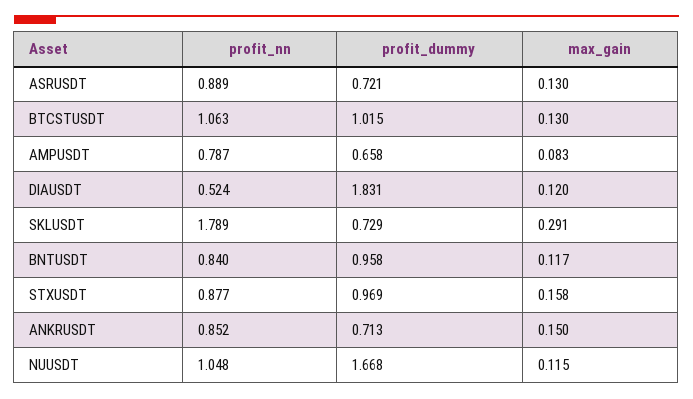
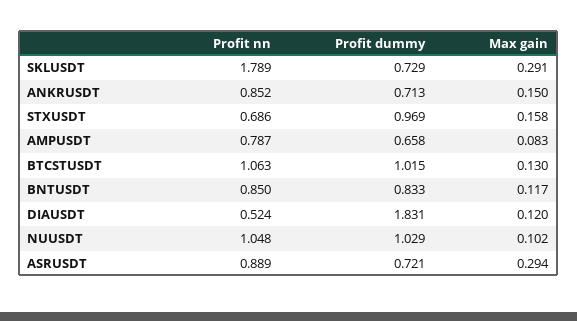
  {
    "profit_nn": {
      "ASRUSDT": 0.889,
      "BTCSTUSDT": 1.063,
      "AMPUSDT": 0.787,
      "DIAUSDT": 0.524,
      "SKLUSDT": 1.789,
-     "BNTUSDT": 0.84,
+     "BNTUSDT": 0.85,
-     "STXUSDT": 0.877,
+     "STXUSDT": 0.686,
      "ANKRUSDT": 0.852,
      "NUUSDT": 1.048
    },
    "profit_dummy": {
      "ASRUSDT": 0.721,
      "BTCSTUSDT": 1.015,
      "AMPUSDT": 0.658,
      "DIAUSDT": 1.831,
      "SKLUSDT": 0.729,
-     "BNTUSDT": 0.958,
+     "BNTUSDT": 0.833,
      "STXUSDT": 0.969,
      "ANKRUSDT": 0.713,
-     "NUUSDT": 1.668
+     "NUUSDT": 1.029
    },
    "max_gain": {
-     "ASRUSDT": 0.13,
+     "ASRUSDT": 0.294,
      "BTCSTUSDT": 0.13,
      "AMPUSDT": 0.083,
      "DIAUSDT": 0.12,
      "SKLUSDT": 0.291,
      "BNTUSDT": 0.117,
      "STXUSDT": 0.158,
      "ANKRUSDT": 0.15,
-     "NUUSDT": 0.115
+     "NUUSDT": 0.102
    }
  }

